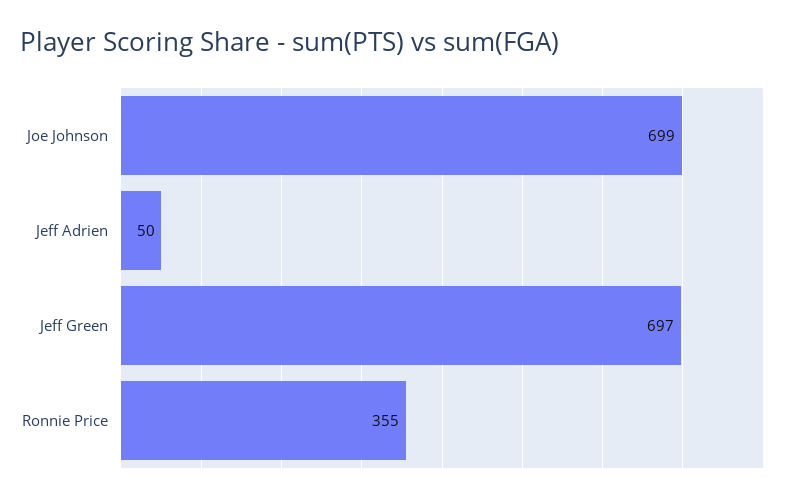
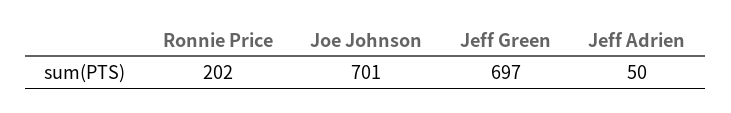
  {
-   "Joe Johnson": 699,
+   "Joe Johnson": 701,
    "Jeff Adrien": 50,
    "Jeff Green": 697,
-   "Ronnie Price": 355
+   "Ronnie Price": 202
  }

